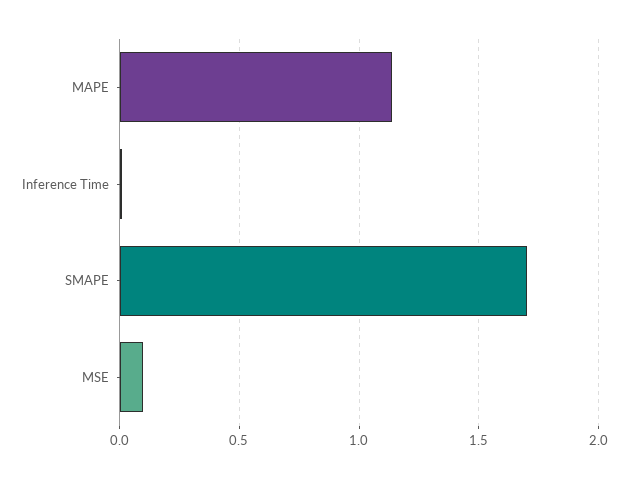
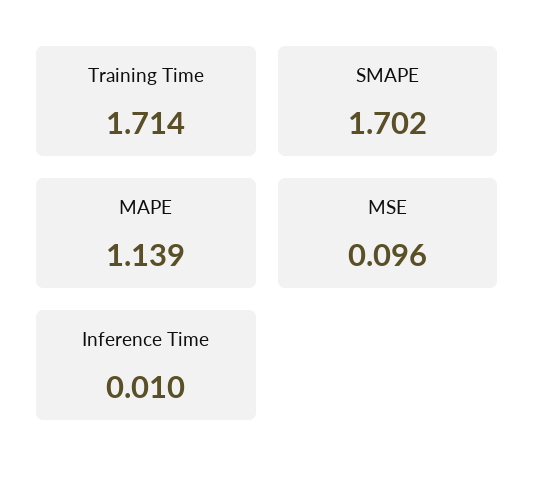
  {
    "MAPE": 1.139,
    "Inference Time": 0.01,
    "SMAPE": 1.702,
-   "MSE": 0.096
+   "MSE": 0.096,
+   "Training Time": 1.714
  }

